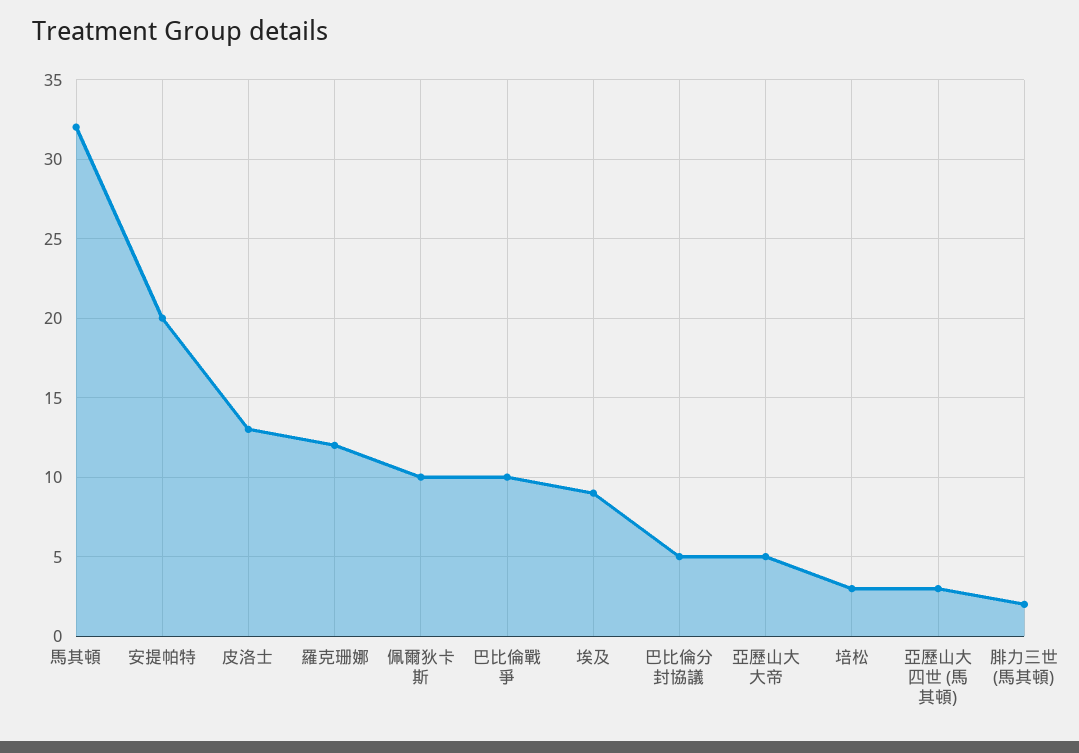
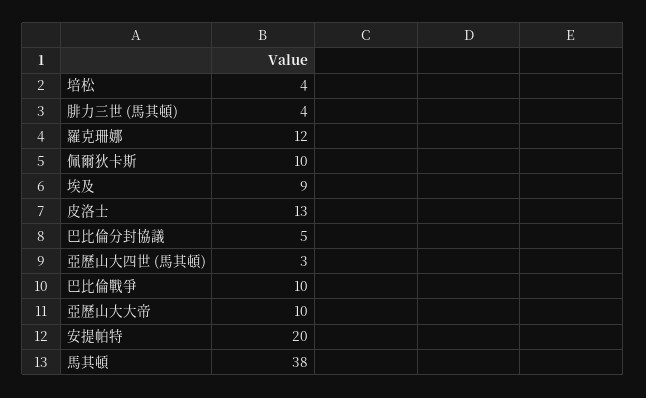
  {
-   "馬其頓": 32,
+   "馬其頓": 38,
    "安提帕特": 20,
    "皮洛士": 13,
    "羅克珊娜": 12,
    "佩爾狄卡斯": 10,
    "巴比倫戰爭": 10,
    "埃及": 9,
    "巴比倫分封協議": 5,
-   "亞歷山大大帝": 5,
+   "亞歷山大大帝": 10,
-   "培松": 3,
+   "培松": 4,
    "亞歷山大四世 (馬其頓)": 3,
-   "腓力三世 (馬其頓)": 2
+   "腓力三世 (馬其頓)": 4
  }

